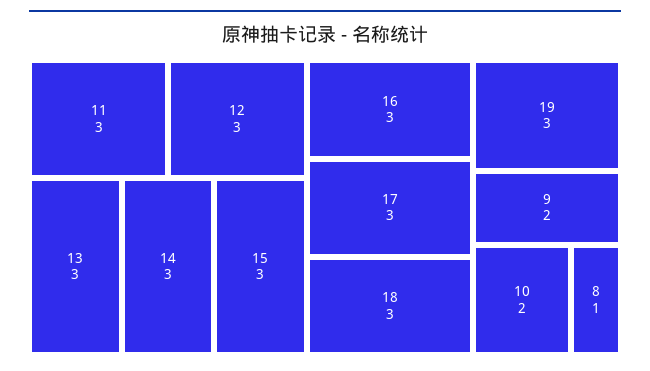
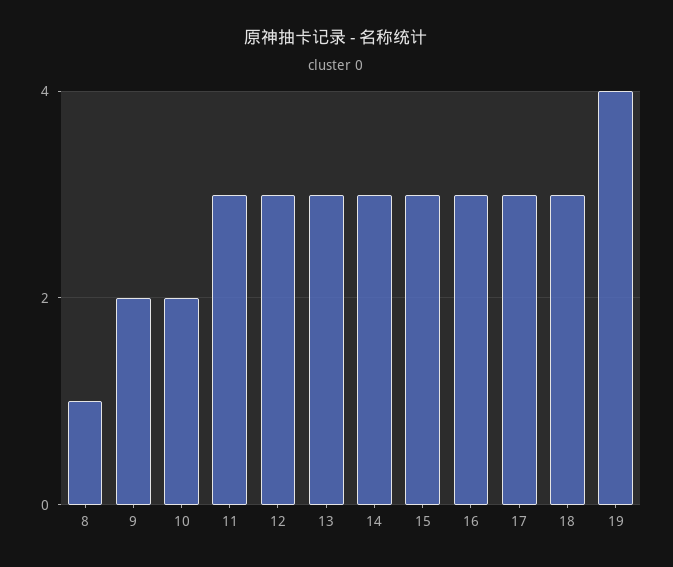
  {
    "11": 3,
    "12": 3,
    "13": 3,
    "14": 3,
    "15": 3,
    "16": 3,
    "17": 3,
    "18": 3,
-   "19": 3,
+   "19": 4,
    "9": 2,
    "10": 2,
    "8": 1
  }

